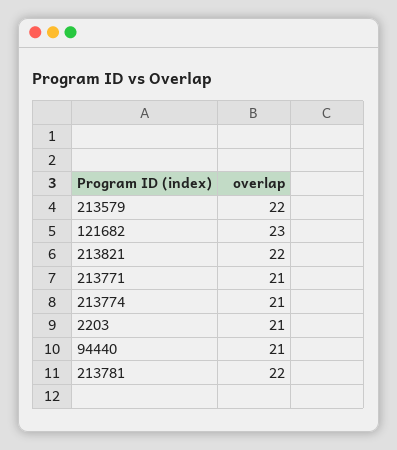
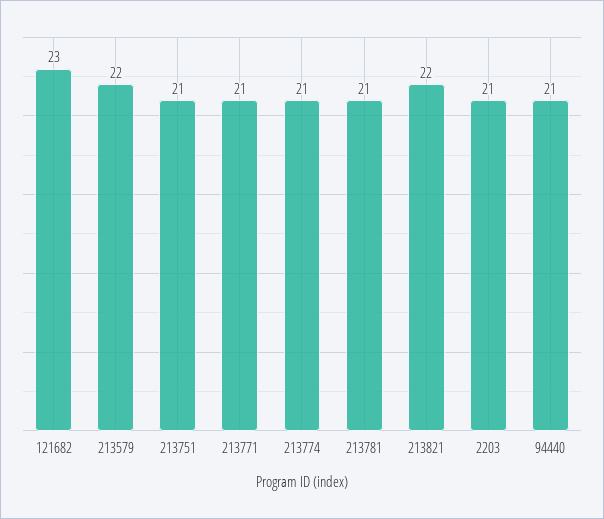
  {
    "213579": 22,
    "121682": 23,
    "213821": 22,
    "213771": 21,
    "213774": 21,
    "2203": 21,
    "94440": 21,
-   "213781": 22
+   "213781": 21,
+   "213751": 21
  }

